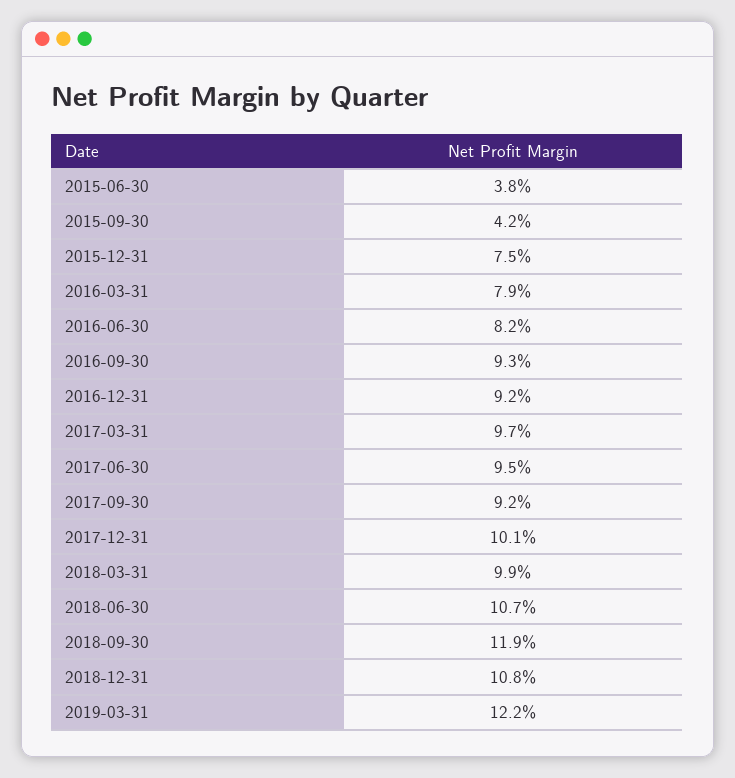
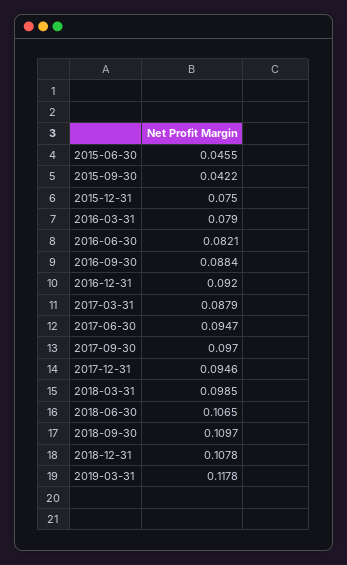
  {
-   "2015-06-30": 0.038,
+   "2015-06-30": 0.0455,
    "2015-09-30": 0.0422,
    "2015-12-31": 0.075,
    "2016-03-31": 0.079,
    "2016-06-30": 0.0821,
-   "2016-09-30": 0.093,
+   "2016-09-30": 0.0884,
    "2016-12-31": 0.092,
-   "2017-03-31": 0.097,
+   "2017-03-31": 0.0879,
    "2017-06-30": 0.0947,
-   "2017-09-30": 0.092,
+   "2017-09-30": 0.097,
-   "2017-12-31": 0.101,
+   "2017-12-31": 0.0946,
    "2018-03-31": 0.0985,
    "2018-06-30": 0.1065,
-   "2018-09-30": 0.119,
+   "2018-09-30": 0.1097,
    "2018-12-31": 0.1078,
-   "2019-03-31": 0.122
+   "2019-03-31": 0.1178
  }

